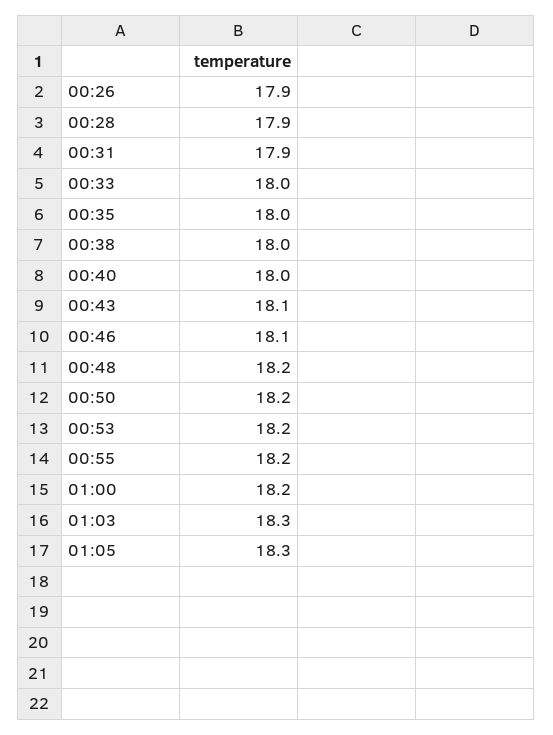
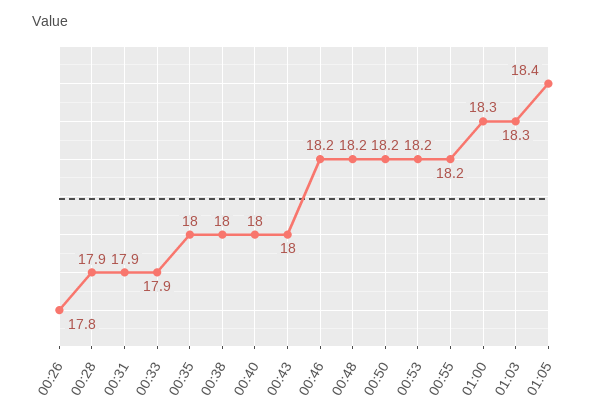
  {
-   "00:26": 17.9,
+   "00:26": 17.8,
    "00:28": 17.9,
    "00:31": 17.9,
-   "00:33": 18,
+   "00:33": 17.9,
    "00:35": 18,
    "00:38": 18,
    "00:40": 18,
-   "00:43": 18.1,
+   "00:43": 18,
-   "00:46": 18.1,
+   "00:46": 18.2,
    "00:48": 18.2,
    "00:50": 18.2,
    "00:53": 18.2,
    "00:55": 18.2,
-   "01:00": 18.2,
+   "01:00": 18.3,
    "01:03": 18.3,
-   "01:05": 18.3
+   "01:05": 18.4
  }

